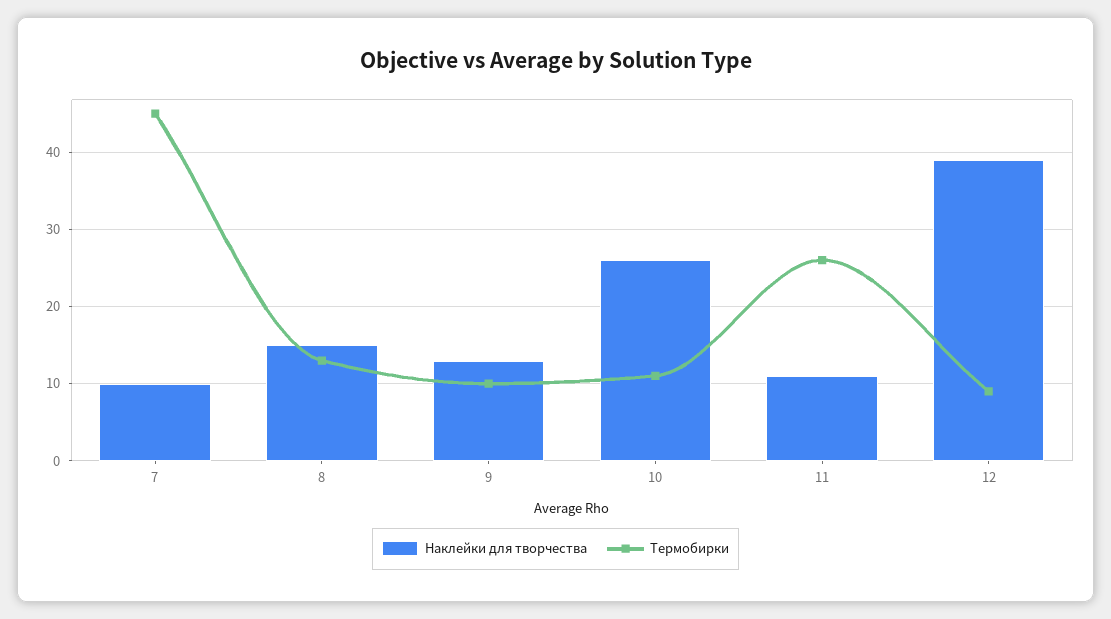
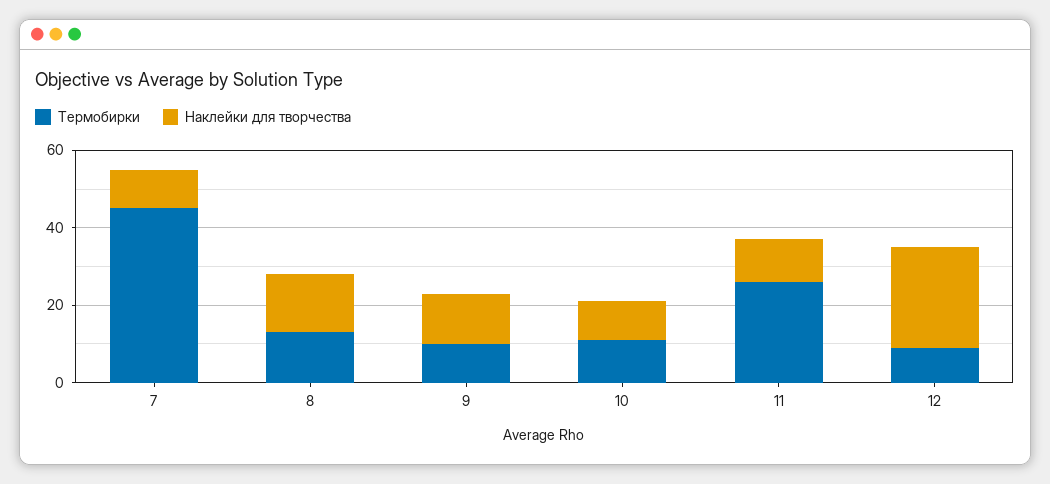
  {
    "Наклейки для творчества": {
      "7": 10,
      "8": 15,
      "9": 13,
-     "10": 26,
+     "10": 10,
      "11": 11,
-     "12": 39
+     "12": 25
    },
    "Термобирки": {
      "7": 45,
      "8": 13,
      "9": 10,
      "10": 11,
      "11": 26,
      "12": 9
    }
  }

